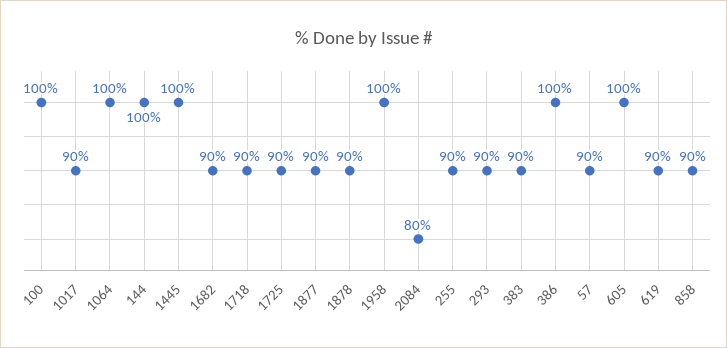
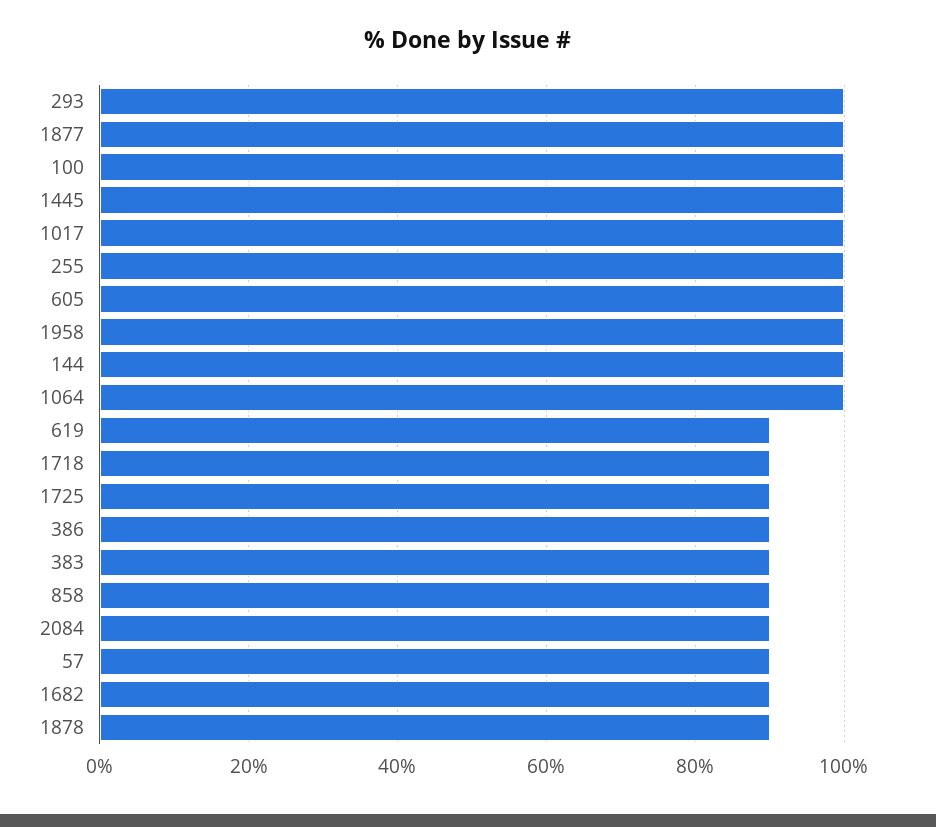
  {
    "100": 100,
-   "1017": 90,
+   "1017": 100,
    "1064": 100,
    "144": 100,
    "1445": 100,
    "1682": 90,
    "1718": 90,
    "1725": 90,
-   "1877": 90,
+   "1877": 100,
    "1878": 90,
    "1958": 100,
-   "2084": 80,
+   "2084": 90,
-   "255": 90,
+   "255": 100,
-   "293": 90,
+   "293": 100,
    "383": 90,
-   "386": 100,
+   "386": 90,
    "57": 90,
    "605": 100,
    "619": 90,
    "858": 90
  }

